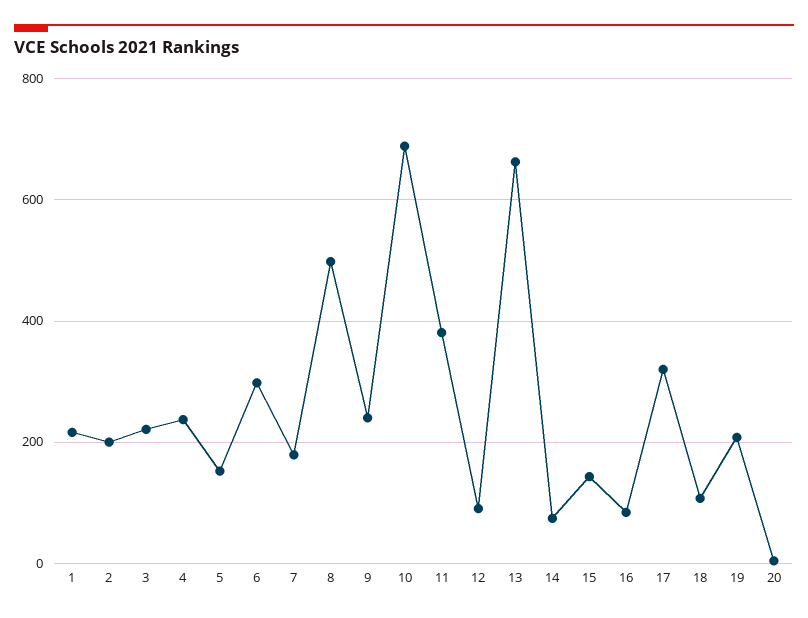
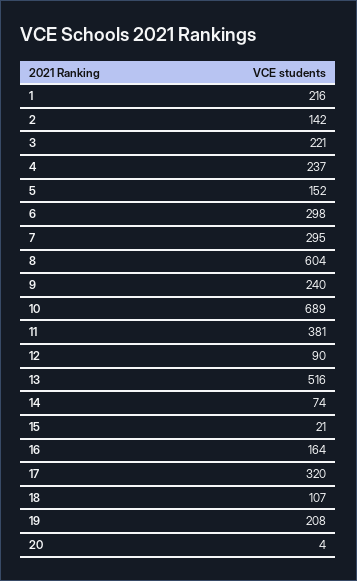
  {
    "1": 216,
-   "2": 200,
+   "2": 142,
    "3": 221,
    "4": 237,
    "5": 152,
    "6": 298,
-   "7": 180,
+   "7": 295,
-   "8": 500,
+   "8": 604,
    "9": 240,
    "10": 689,
    "11": 381,
    "12": 90,
-   "13": 660,
+   "13": 516,
    "14": 74,
-   "15": 140,
+   "15": 21,
-   "16": 80,
+   "16": 164,
    "17": 320,
    "18": 107,
    "19": 208,
    "20": 4
  }

